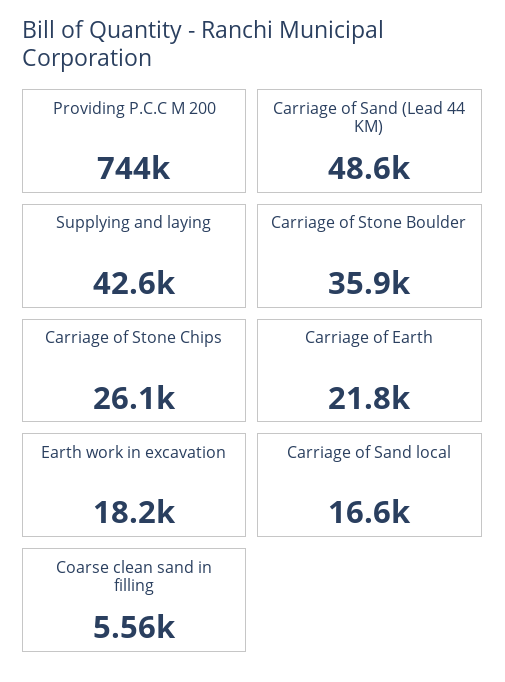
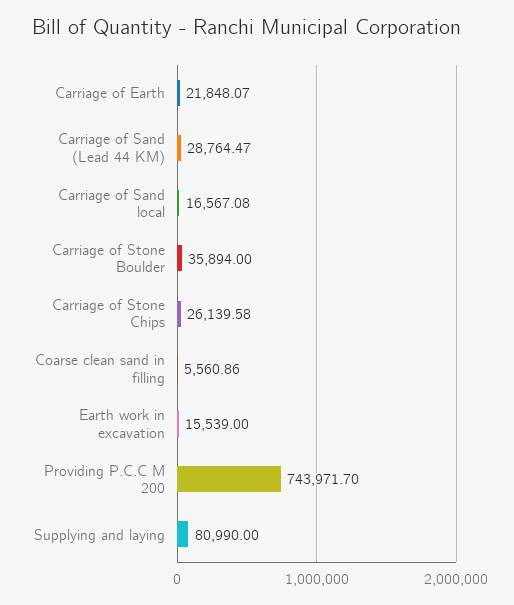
  {
    "Providing P.C.C M 200": 743971.7,
-   "Carriage of Sand (Lead 44 KM)": 48600,
+   "Carriage of Sand (Lead 44 KM)": 28764.47,
-   "Supplying and laying": 42600,
+   "Supplying and laying": 80990,
    "Carriage of Stone Boulder": 35894,
    "Carriage of Stone Chips": 26139.58,
    "Carriage of Earth": 21848.07,
-   "Earth work in excavation": 18200,
+   "Earth work in excavation": 15539,
    "Carriage of Sand local": 16567.08,
    "Coarse clean sand in filling": 5560.86
  }

